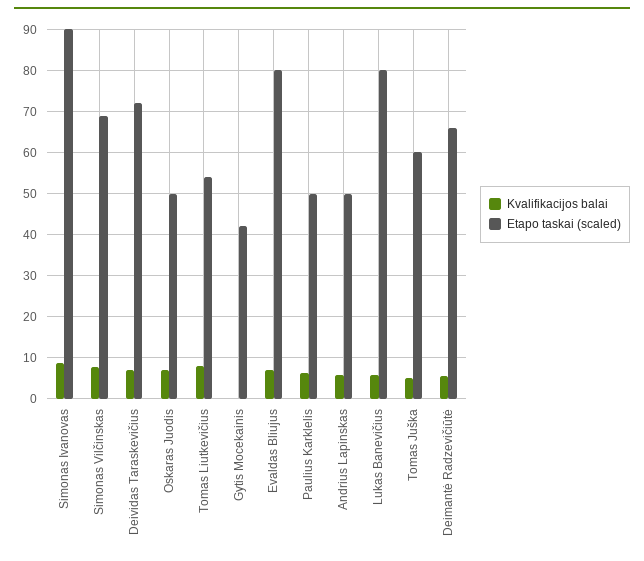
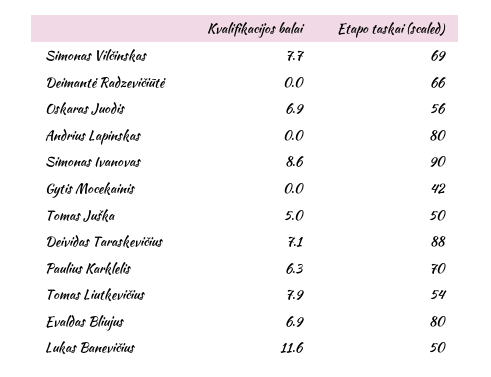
  {
    "Kvalifikacijos balai": {
      "Simonas Ivanovas": 8.6,
      "Simonas Vilčinskas": 7.7,
      "Deividas Taraskevičius": 7.1,
      "Oskaras Juodis": 6.9,
      "Tomas Liutkevičius": 7.9,
      "Gytis Mocekainis": 0,
      "Evaldas Bliujus": 6.9,
      "Paulius Karklelis": 6.3,
-     "Andrius Lapinskas": 6,
+     "Andrius Lapinskas": 0,
-     "Lukas Banevičius": 6,
+     "Lukas Banevičius": 11.6,
      "Tomas Juška": 5,
-     "Deimantė Radzevičiūtė": 6
+     "Deimantė Radzevičiūtė": 0
    },
    "Etapo taskai (scaled)": {
      "Simonas Ivanovas": 90,
      "Simonas Vilčinskas": 69,
-     "Deividas Taraskevičius": 72,
+     "Deividas Taraskevičius": 88,
-     "Oskaras Juodis": 50,
+     "Oskaras Juodis": 56,
      "Tomas Liutkevičius": 54,
      "Gytis Mocekainis": 42,
      "Evaldas Bliujus": 80,
-     "Paulius Karklelis": 50,
+     "Paulius Karklelis": 70,
-     "Andrius Lapinskas": 50,
+     "Andrius Lapinskas": 80,
-     "Lukas Banevičius": 80,
+     "Lukas Banevičius": 50,
-     "Tomas Juška": 60,
+     "Tomas Juška": 50,
      "Deimantė Radzevičiūtė": 66
    }
  }

